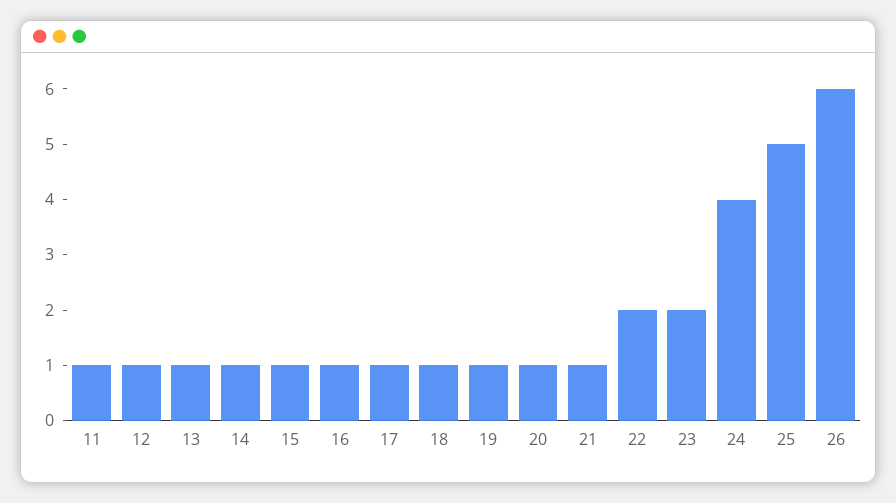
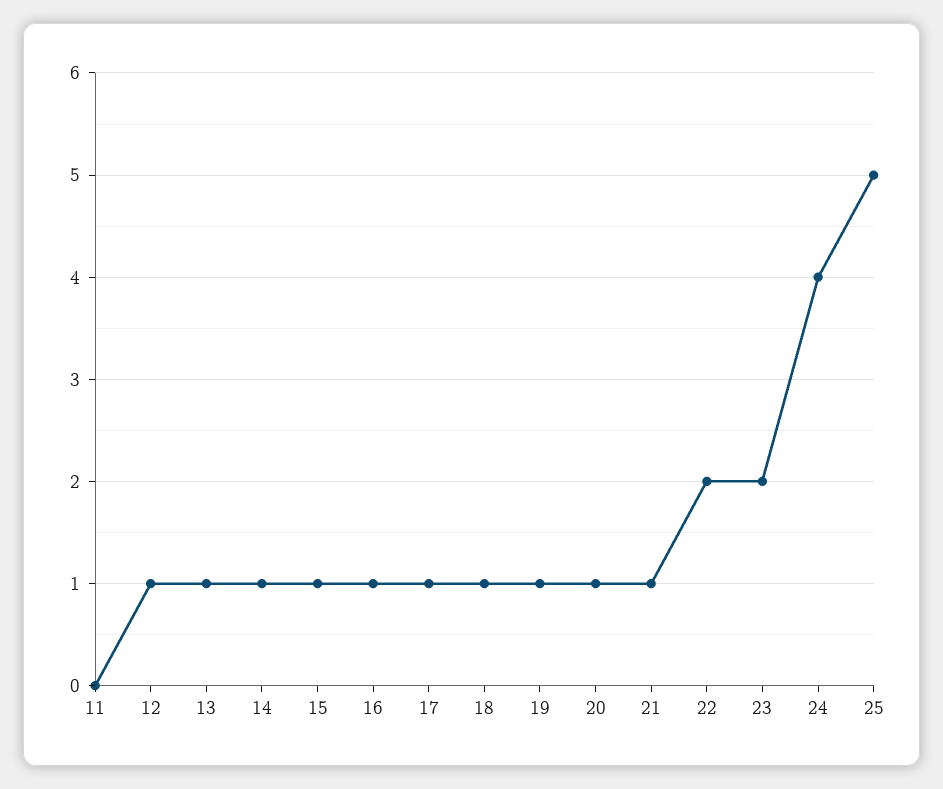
  {
-   "11": 1,
+   "11": 0,
    "12": 1,
    "13": 1,
    "14": 1,
    "15": 1,
    "16": 1,
    "17": 1,
    "18": 1,
    "19": 1,
    "20": 1,
    "21": 1,
    "22": 2,
    "23": 2,
    "24": 4,
-   "25": 5,
+   "25": 5
-   "26": 6
  }

